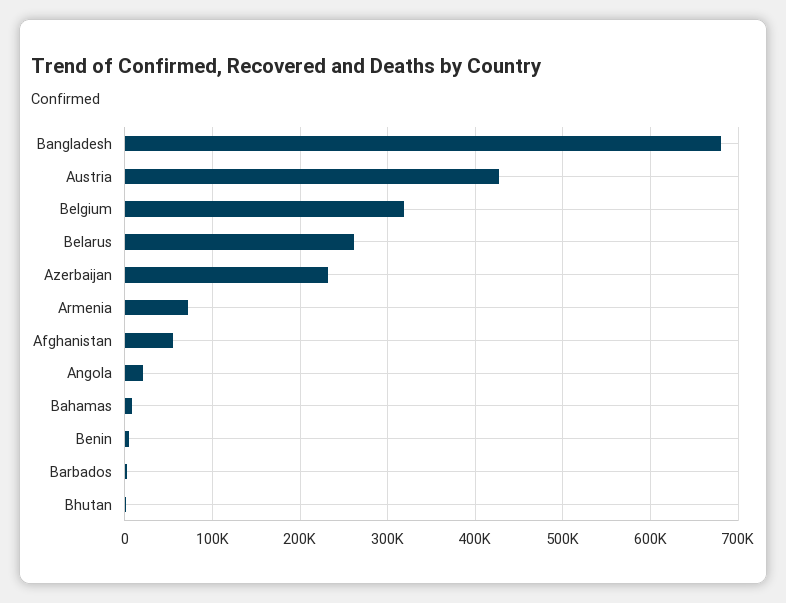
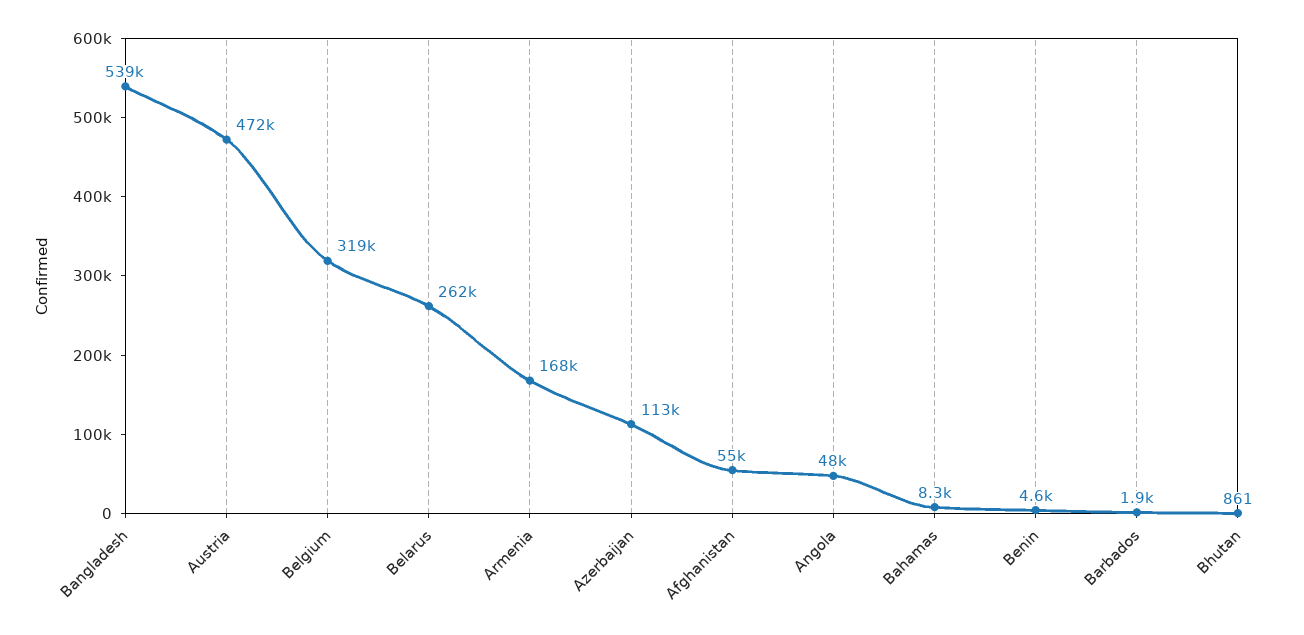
  {
-   "Bangladesh": 680000,
+   "Bangladesh": 539000,
-   "Austria": 430000,
+   "Austria": 472000,
    "Belgium": 319000,
    "Belarus": 262000,
-   "Azerbaijan": 230000,
+   "Azerbaijan": 113000,
-   "Armenia": 70000,
+   "Armenia": 168000,
    "Afghanistan": 55000,
-   "Angola": 20000,
+   "Angola": 48000,
    "Bahamas": 8300,
    "Benin": 4600,
    "Barbados": 1900,
    "Bhutan": 861
  }

